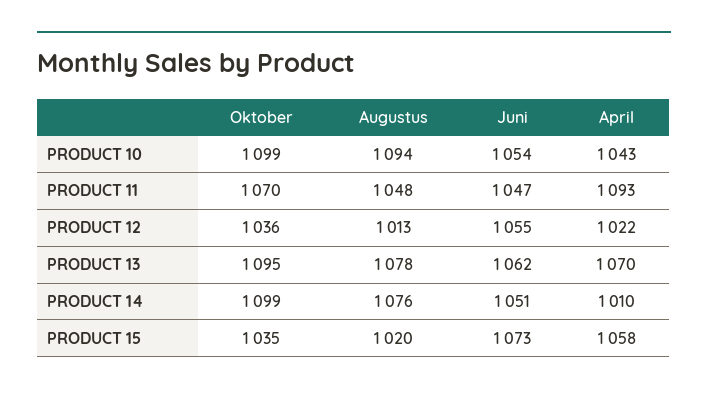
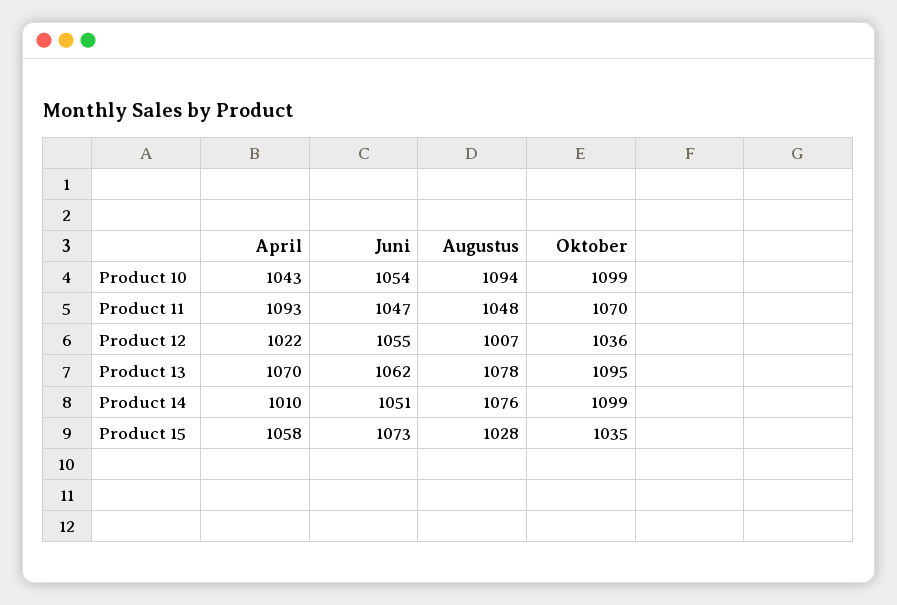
  {
    "Oktober": {
      "PRODUCT 10": 1099,
      "PRODUCT 11": 1070,
      "PRODUCT 12": 1036,
      "PRODUCT 13": 1095,
      "PRODUCT 14": 1099,
      "PRODUCT 15": 1035
    },
    "Augustus": {
      "PRODUCT 10": 1094,
      "PRODUCT 11": 1048,
-     "PRODUCT 12": 1013,
+     "PRODUCT 12": 1007,
      "PRODUCT 13": 1078,
      "PRODUCT 14": 1076,
-     "PRODUCT 15": 1020
+     "PRODUCT 15": 1028
    },
    "Juni": {
      "PRODUCT 10": 1054,
      "PRODUCT 11": 1047,
      "PRODUCT 12": 1055,
      "PRODUCT 13": 1062,
      "PRODUCT 14": 1051,
      "PRODUCT 15": 1073
    },
    "April": {
      "PRODUCT 10": 1043,
      "PRODUCT 11": 1093,
      "PRODUCT 12": 1022,
      "PRODUCT 13": 1070,
      "PRODUCT 14": 1010,
      "PRODUCT 15": 1058
    }
  }

